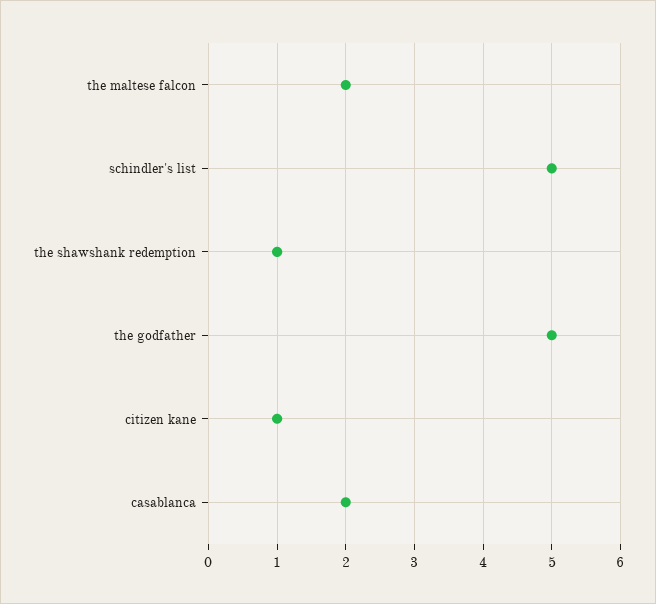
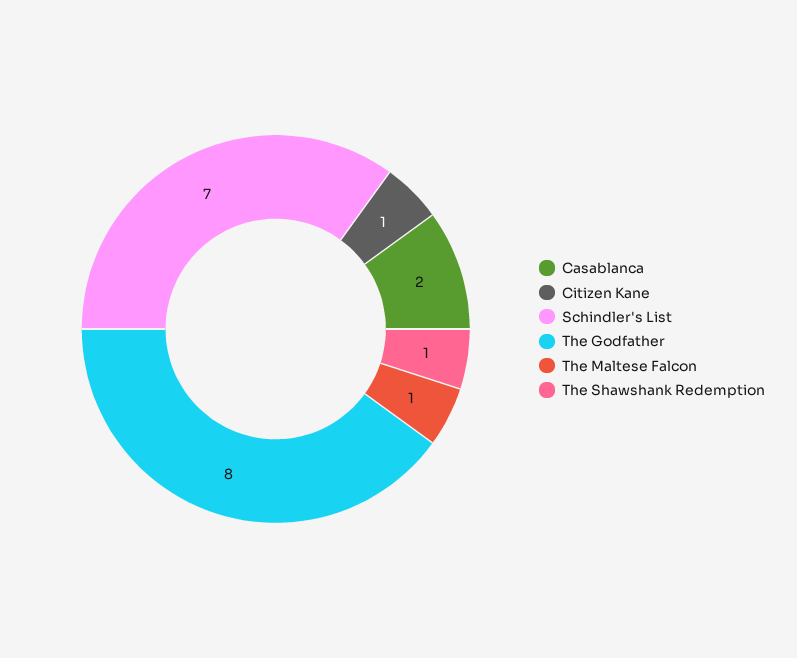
  {
-   "the maltese falcon": 2,
+   "the maltese falcon": 1,
-   "schindler's list": 5,
+   "schindler's list": 7,
    "the shawshank redemption": 1,
-   "the godfather": 5,
+   "the godfather": 8,
    "citizen kane": 1,
    "casablanca": 2
  }

